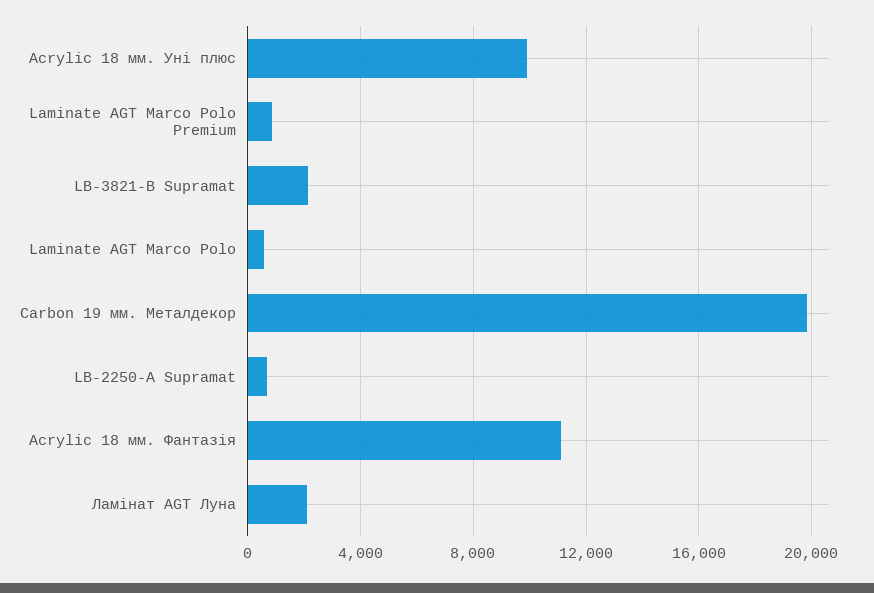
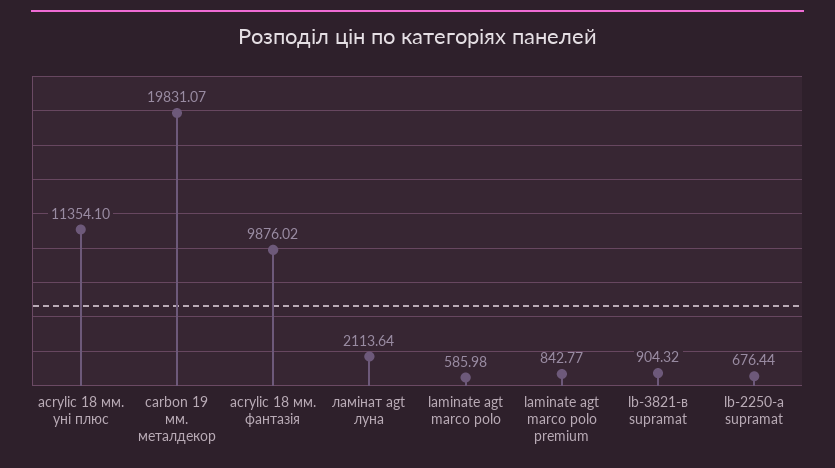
  {
-   "Acrylic 18 мм. Уні плюс": 10000,
+   "Acrylic 18 мм. Уні плюс": 11354.1,
    "Laminate AGT Marco Polo Premium": 842.77,
-   "LB-3821-В Supramat": 2000,
+   "LB-3821-В Supramat": 904.32,
    "Laminate AGT Marco Polo": 585.98,
    "Carbon 19 мм. Металдекор": 19831.07,
    "LB-2250-А Supramat": 676.44,
-   "Acrylic 18 мм. Фантазія": 11000,
+   "Acrylic 18 мм. Фантазія": 9876.02,
    "Ламінат AGT Луна": 2113.64
  }

